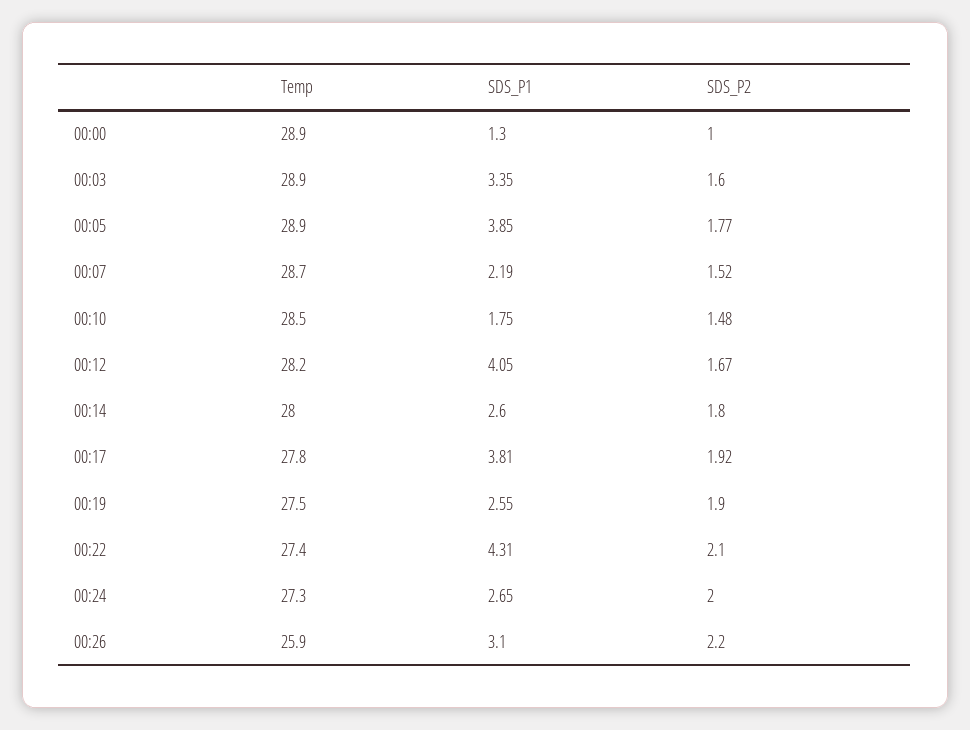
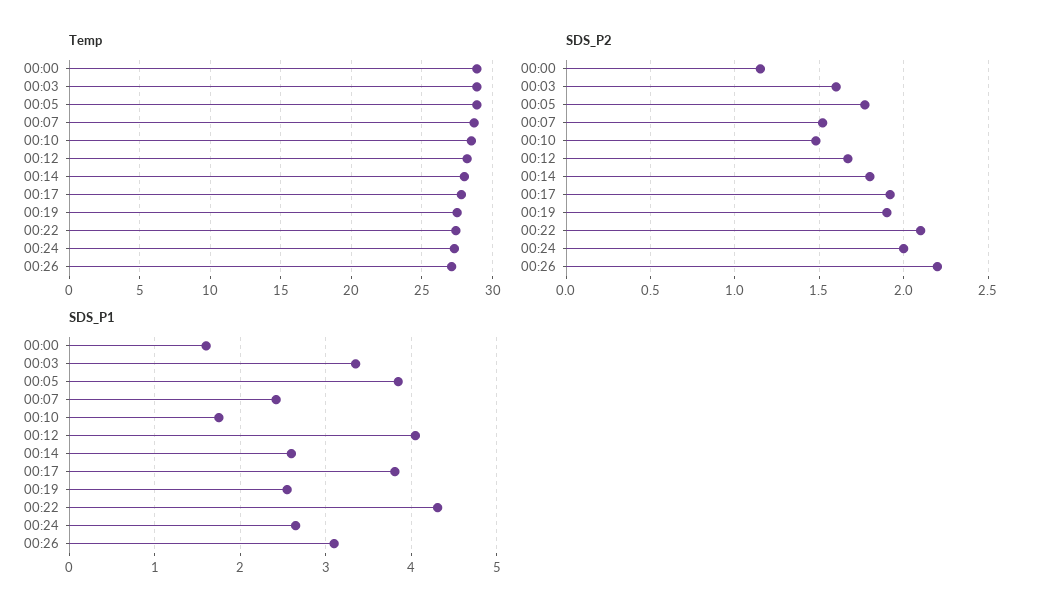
  {
    "Temp": {
      "00:00": 28.9,
      "00:03": 28.9,
      "00:05": 28.9,
      "00:07": 28.7,
      "00:10": 28.5,
      "00:12": 28.2,
      "00:14": 28,
      "00:17": 27.8,
      "00:19": 27.5,
      "00:22": 27.4,
      "00:24": 27.3,
-     "00:26": 25.9
+     "00:26": 27
    },
    "SDS_P1": {
-     "00:00": 1.3,
+     "00:00": 1.6,
      "00:03": 3.35,
      "00:05": 3.85,
-     "00:07": 2.19,
+     "00:07": 2.4,
      "00:10": 1.75,
      "00:12": 4.05,
      "00:14": 2.6,
      "00:17": 3.81,
      "00:19": 2.55,
      "00:22": 4.31,
      "00:24": 2.65,
      "00:26": 3.1
    },
    "SDS_P2": {
-     "00:00": 1,
+     "00:00": 1.15,
      "00:03": 1.6,
      "00:05": 1.77,
      "00:07": 1.52,
      "00:10": 1.48,
      "00:12": 1.67,
      "00:14": 1.8,
      "00:17": 1.92,
      "00:19": 1.9,
      "00:22": 2.1,
      "00:24": 2,
      "00:26": 2.2
    }
  }

